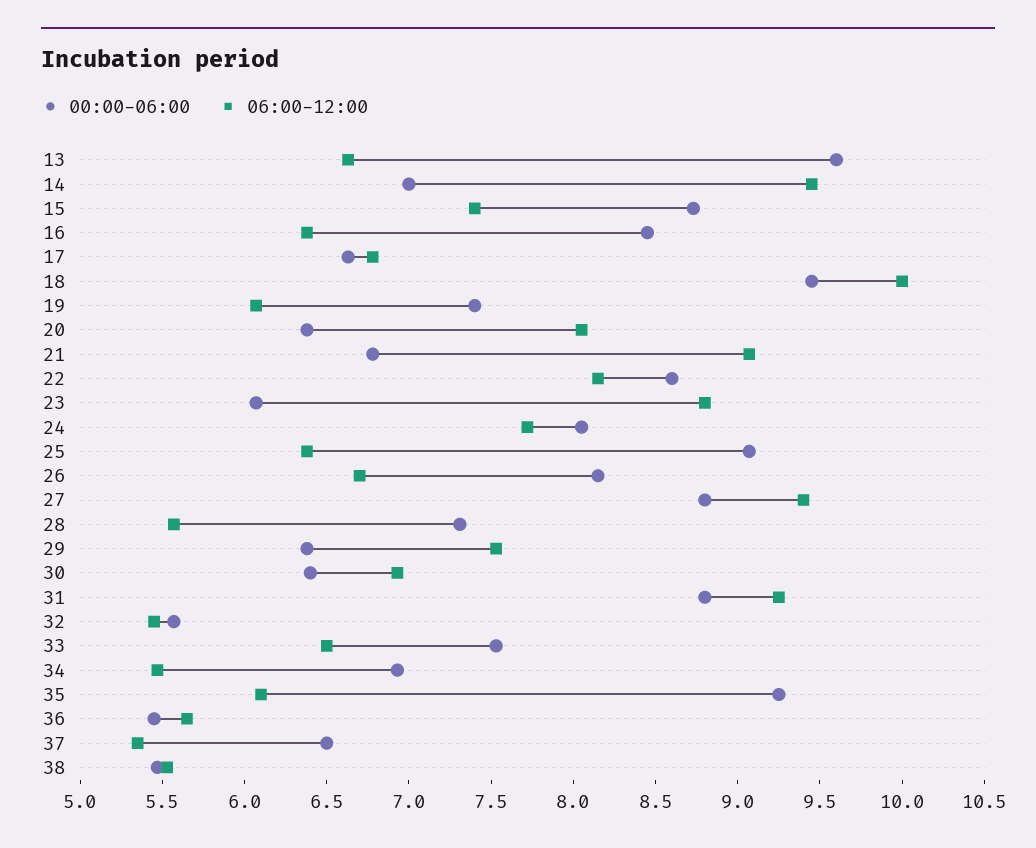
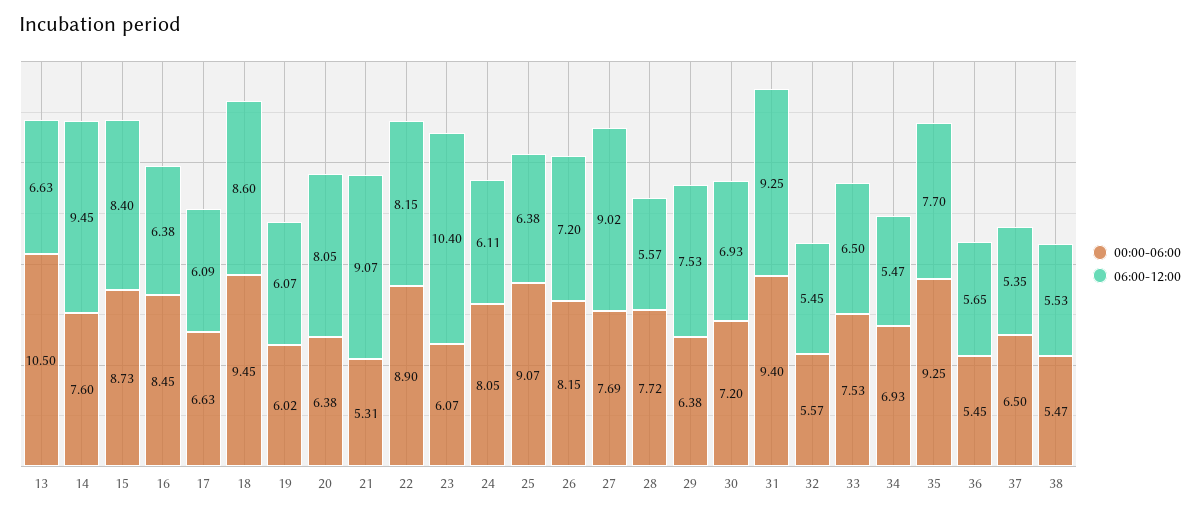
  {
    "00:00-06:00": {
-     "13": 9.6,
+     "13": 10.5,
-     "14": 7,
+     "14": 7.6,
      "15": 8.73,
      "16": 8.45,
      "17": 6.63,
      "18": 9.45,
-     "19": 7.4,
+     "19": 6.02,
      "20": 6.38,
-     "21": 6.8,
+     "21": 5.31,
-     "22": 8.6,
+     "22": 8.9,
      "23": 6.07,
      "24": 8.05,
      "25": 9.07,
      "26": 8.15,
-     "27": 8.8,
+     "27": 7.69,
-     "28": 7.3,
+     "28": 7.72,
      "29": 6.38,
-     "30": 6.4,
+     "30": 7.2,
-     "31": 8.8,
+     "31": 9.4,
      "32": 5.57,
      "33": 7.53,
      "34": 6.93,
      "35": 9.25,
      "36": 5.45,
      "37": 6.5,
      "38": 5.47
    },
    "06:00-12:00": {
      "13": 6.63,
      "14": 9.45,
-     "15": 7.4,
+     "15": 8.4,
      "16": 6.38,
-     "17": 6.8,
+     "17": 6.09,
-     "18": 10,
+     "18": 8.6,
      "19": 6.07,
      "20": 8.05,
      "21": 9.07,
      "22": 8.15,
-     "23": 8.8,
+     "23": 10.4,
-     "24": 7.7,
+     "24": 6.11,
      "25": 6.38,
-     "26": 6.7,
+     "26": 7.2,
-     "27": 9.4,
+     "27": 9.02,
      "28": 5.57,
      "29": 7.53,
      "30": 6.93,
      "31": 9.25,
      "32": 5.45,
      "33": 6.5,
      "34": 5.47,
-     "35": 6.1,
+     "35": 7.7,
      "36": 5.65,
      "37": 5.35,
      "38": 5.53
    }
  }

